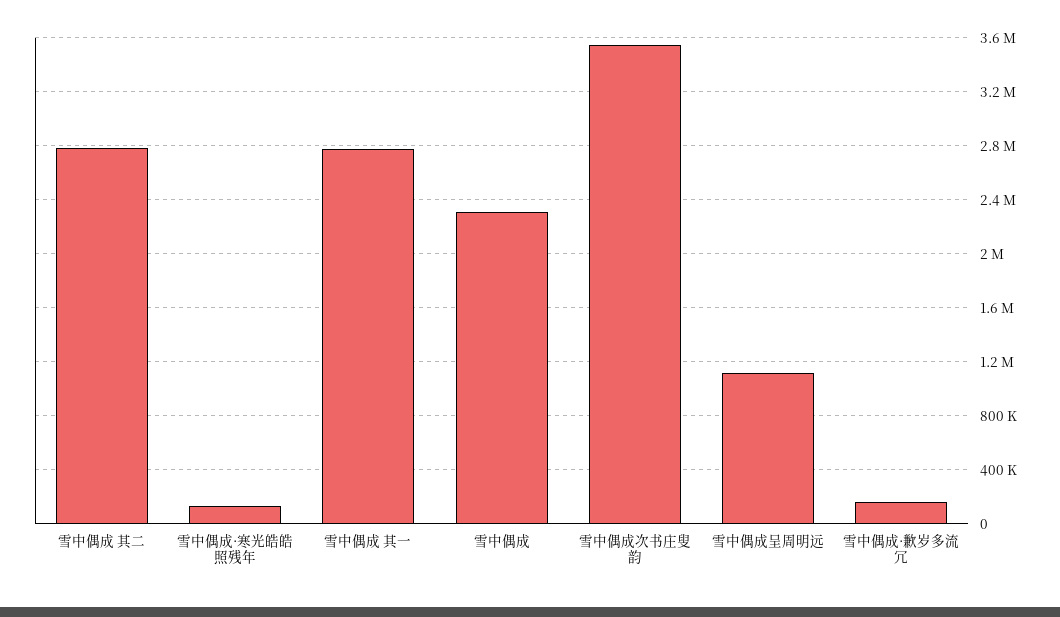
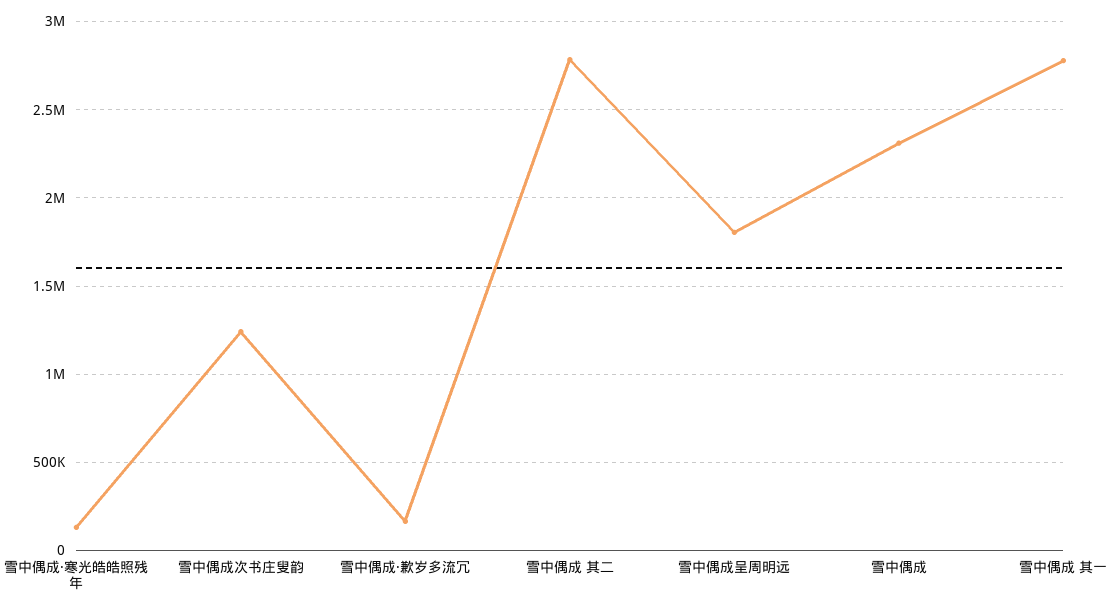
  {
    "雪中偶成 其二": 2800000,
    "雪中偶成·寒光皓皓照残年": 150000,
    "雪中偶成 其一": 2800000,
    "雪中偶成": 2300000,
-   "雪中偶成次书庄叟韵": 3550000,
+   "雪中偶成次书庄叟韵": 1250000,
-   "雪中偶成呈周明远": 1100000,
+   "雪中偶成呈周明远": 1800000,
    "雪中偶成·歉岁多流冗": 150000
  }

